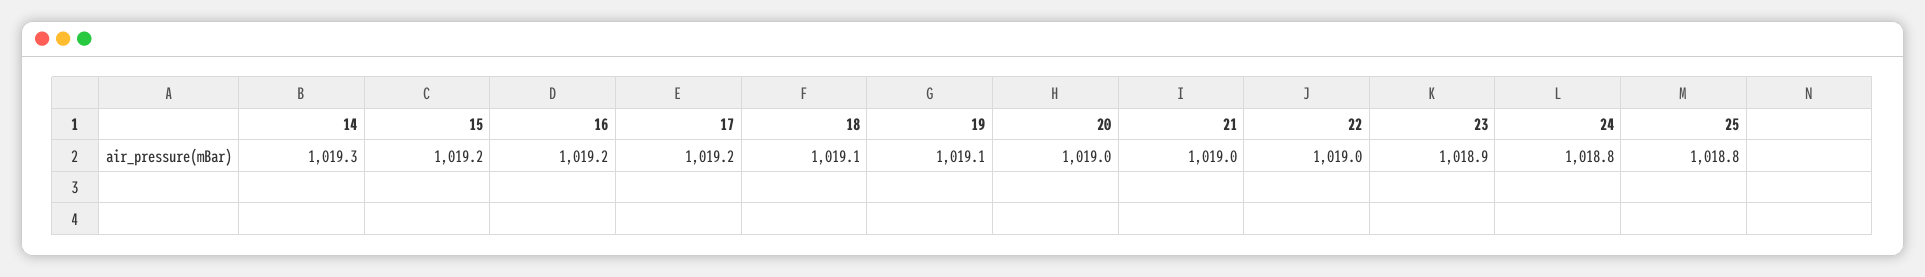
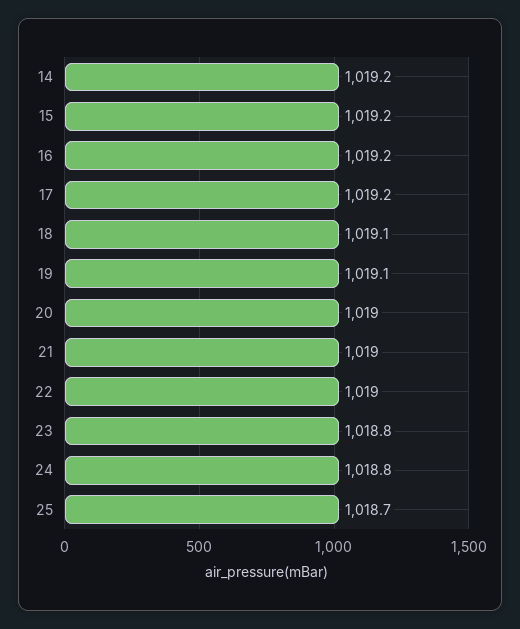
  {
-   "14": 1019.3,
+   "14": 1019.2,
    "15": 1019.2,
    "16": 1019.2,
    "17": 1019.2,
    "18": 1019.1,
    "19": 1019.1,
    "20": 1019,
    "21": 1019,
    "22": 1019,
-   "23": 1018.9,
+   "23": 1018.8,
    "24": 1018.8,
-   "25": 1018.8
+   "25": 1018.7
  }

